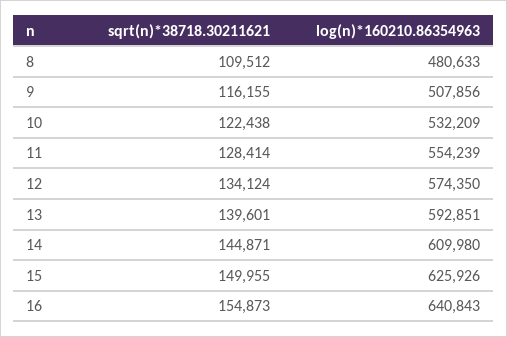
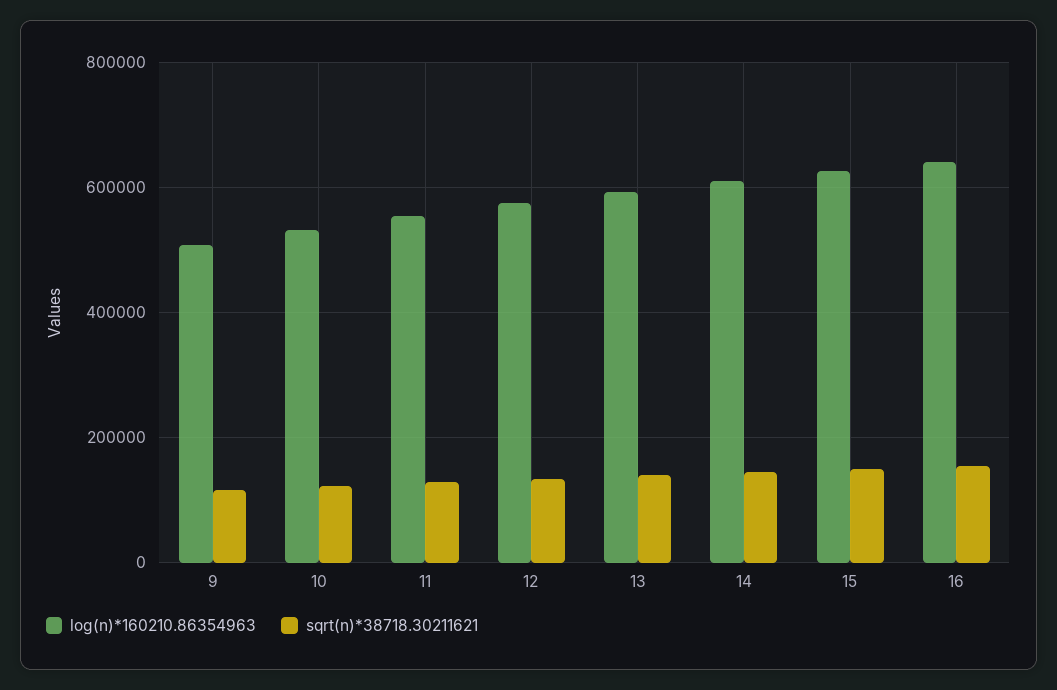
  {
    "sqrt(n)*38718.30211621": {
-     "8": 109512,
      "9": 116155,
      "10": 122438,
      "11": 128414,
      "12": 134124,
      "13": 139601,
      "14": 144871,
      "15": 149955,
      "16": 154873
    },
    "log(n)*160210.86354963": {
-     "8": 480633,
      "9": 507856,
      "10": 532209,
      "11": 554239,
      "12": 574350,
      "13": 592851,
      "14": 609980,
      "15": 625926,
      "16": 640843
    }
  }

